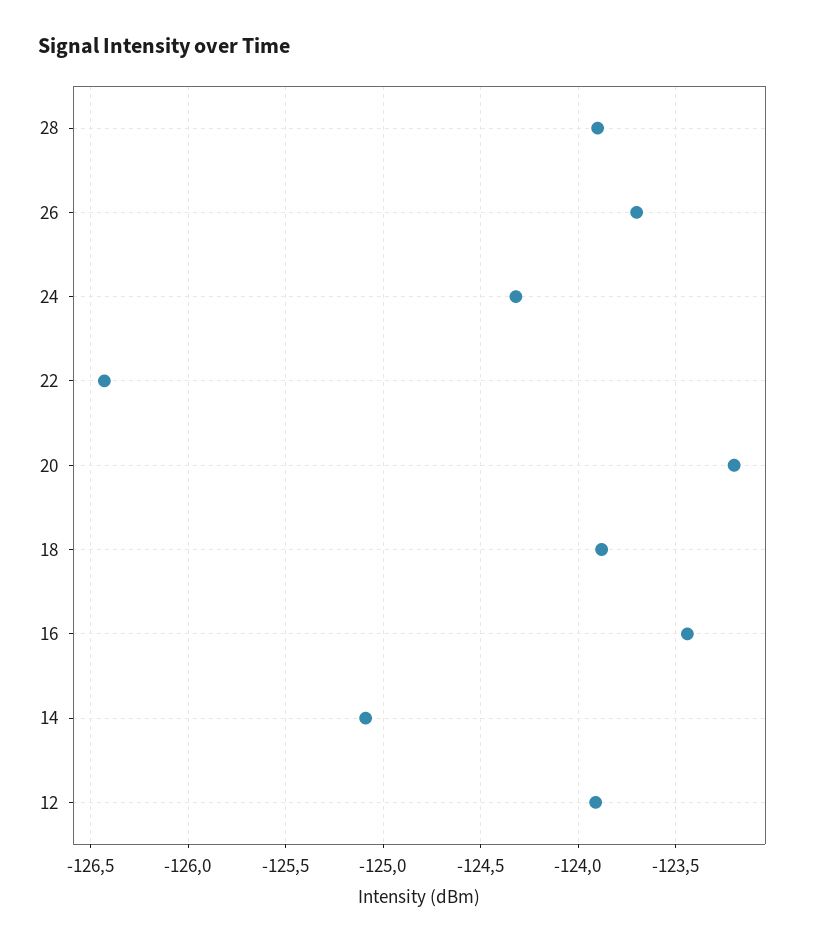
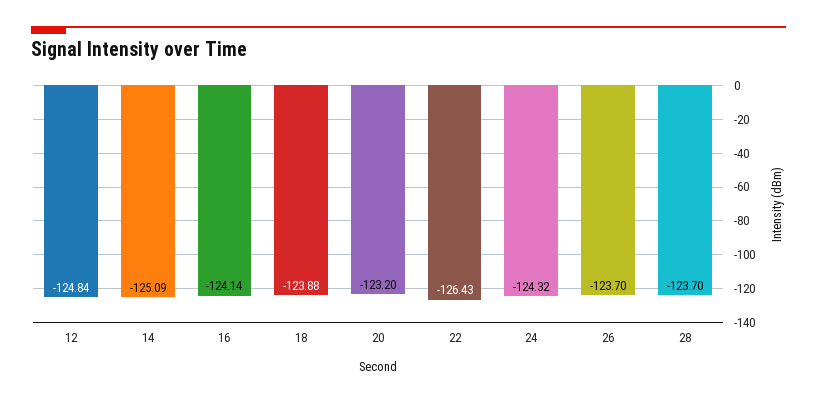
  {
-   "28": -123.9,
+   "28": -123.7,
    "26": -123.7,
    "24": -124.32,
    "22": -126.43,
    "20": -123.2,
    "18": -123.88,
-   "16": -123.45,
+   "16": -124.14,
    "14": -125.09,
-   "12": -123.9
+   "12": -124.84
  }

